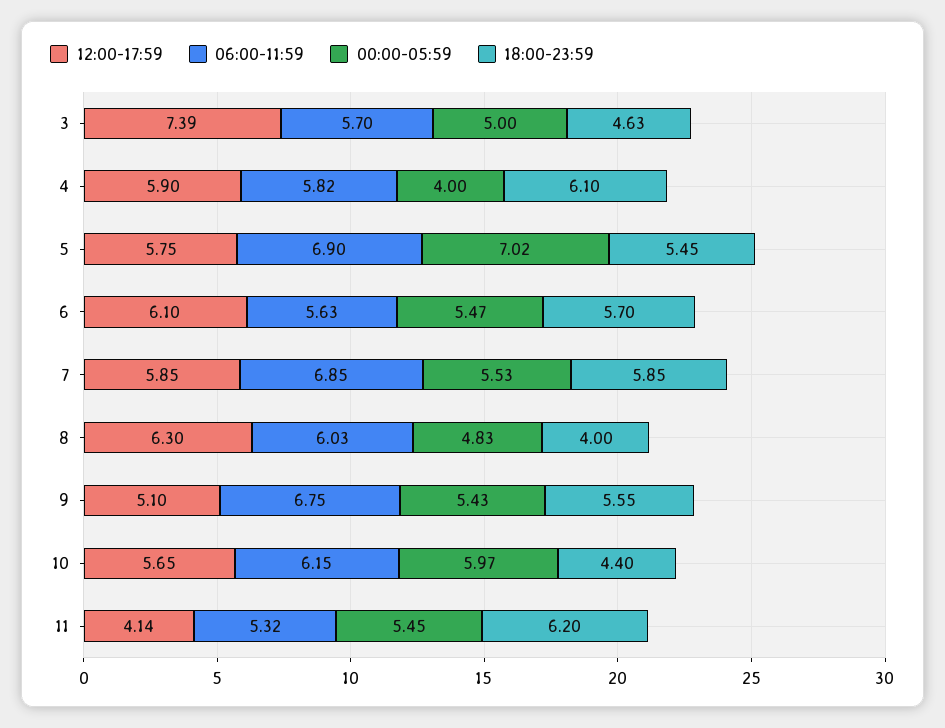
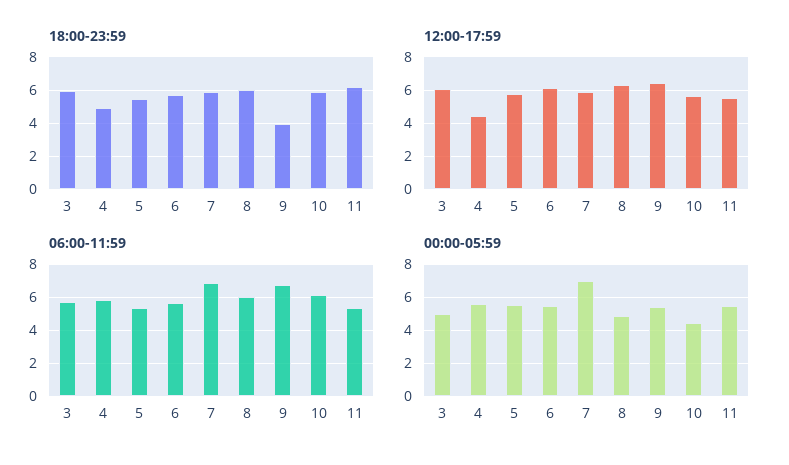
  {
    "12:00-17:59": {
-     "3": 7.39,
+     "3": 6,
-     "4": 5.9,
+     "4": 4.5,
      "5": 5.75,
      "6": 6.1,
      "7": 5.85,
      "8": 6.3,
-     "9": 5.1,
+     "9": 6.5,
      "10": 5.65,
-     "11": 4.14
+     "11": 5.5
    },
    "06:00-11:59": {
      "3": 5.7,
      "4": 5.82,
-     "5": 6.9,
+     "5": 5.5,
      "6": 5.63,
      "7": 6.85,
      "8": 6.03,
      "9": 6.75,
      "10": 6.15,
      "11": 5.32
    },
    "00:00-05:59": {
      "3": 5,
-     "4": 4,
+     "4": 5.5,
-     "5": 7.02,
+     "5": 5.5,
      "6": 5.47,
-     "7": 5.53,
+     "7": 7,
      "8": 4.83,
      "9": 5.43,
-     "10": 5.97,
+     "10": 4.5,
      "11": 5.45
    },
    "18:00-23:59": {
-     "3": 4.63,
+     "3": 6,
-     "4": 6.1,
+     "4": 5,
      "5": 5.45,
      "6": 5.7,
      "7": 5.85,
-     "8": 4,
+     "8": 6,
-     "9": 5.55,
+     "9": 4,
-     "10": 4.4,
+     "10": 6,
      "11": 6.2
    }
  }

